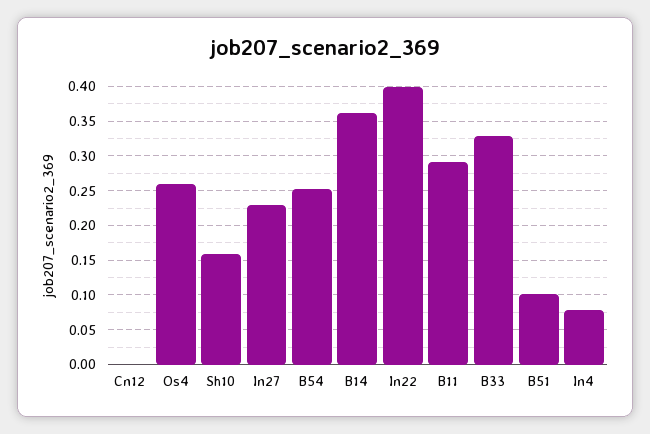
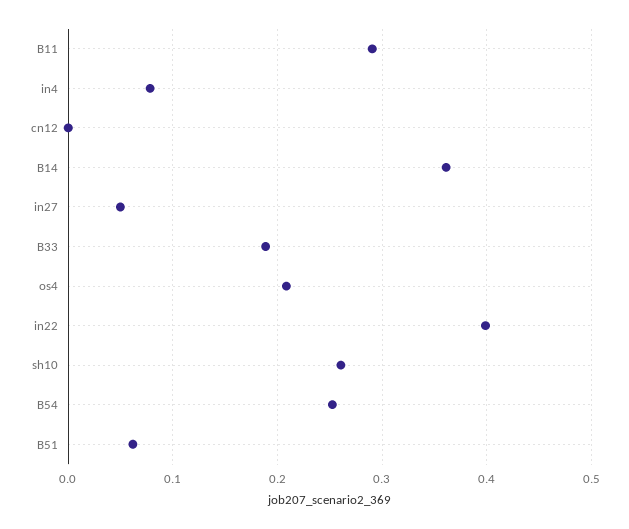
  {
    "Cn12": 0,
-   "Os4": 0.26,
+   "Os4": 0.21,
-   "Sh10": 0.16,
+   "Sh10": 0.26,
-   "In27": 0.23,
+   "In27": 0.05,
    "B54": 0.25,
    "B14": 0.36,
    "In22": 0.4,
    "B11": 0.29,
-   "B33": 0.33,
+   "B33": 0.19,
-   "B51": 0.1,
+   "B51": 0.06,
    "In4": 0.08
  }

